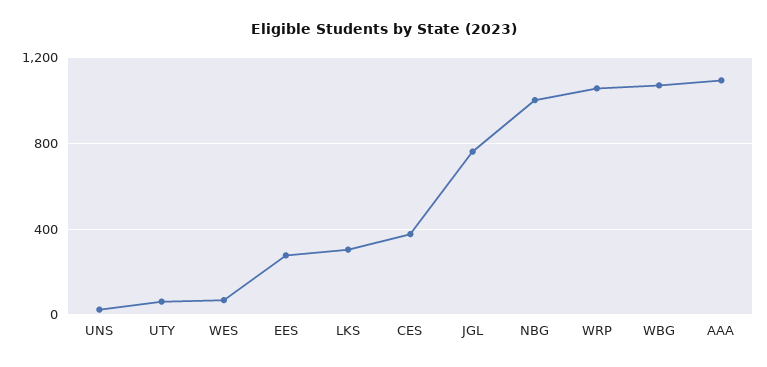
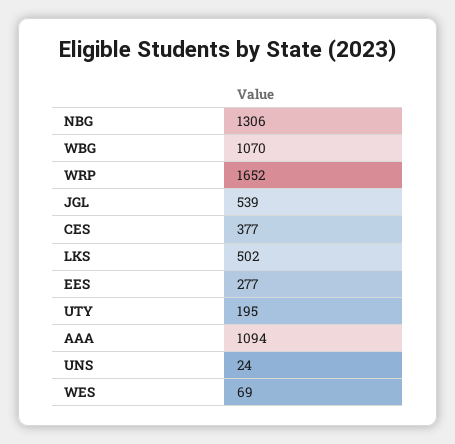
  {
    "UNS": 24,
-   "UTY": 50,
+   "UTY": 195,
    "WES": 69,
    "EES": 277,
-   "LKS": 300,
+   "LKS": 502,
    "CES": 377,
-   "JGL": 750,
+   "JGL": 539,
-   "NBG": 1000,
+   "NBG": 1306,
-   "WRP": 1050,
+   "WRP": 1652,
    "WBG": 1070,
    "AAA": 1094
  }

